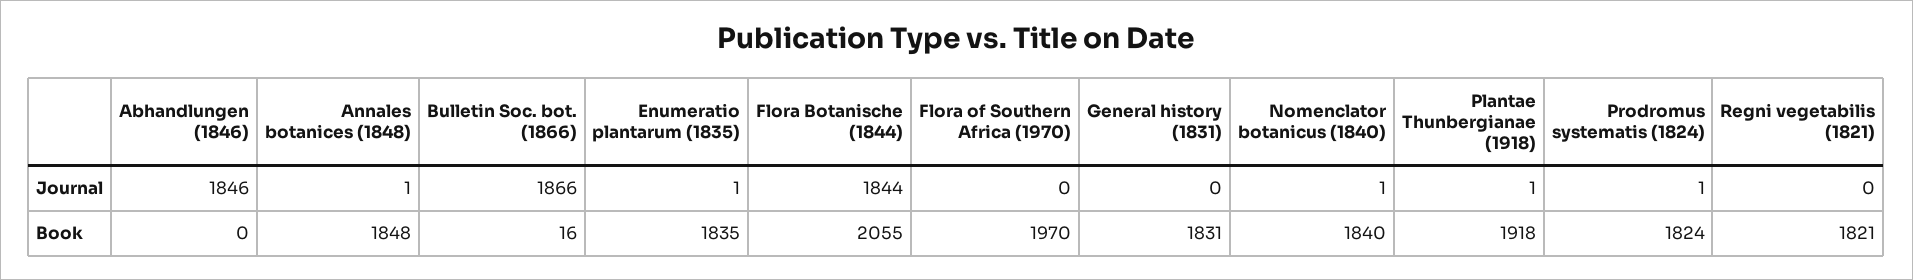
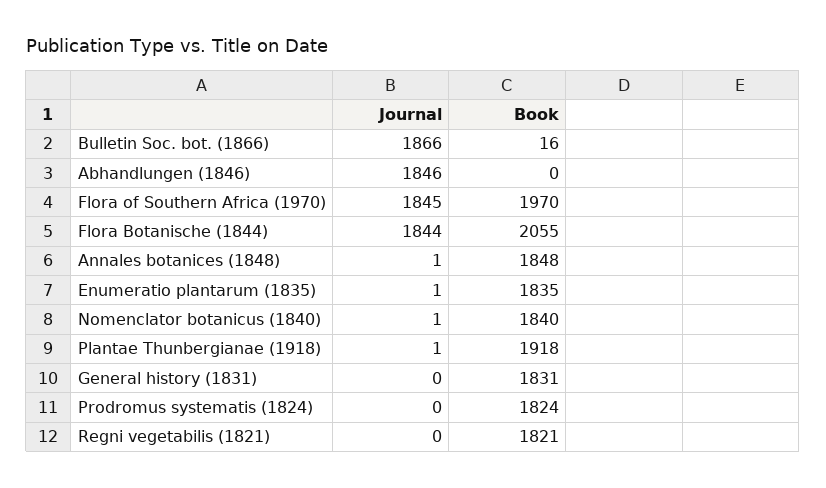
  {
    "Abhandlungen (1846)": {
      "Journal": 1846,
      "Book": 0
    },
    "Annales botanices (1848)": {
      "Journal": 1,
      "Book": 1848
    },
    "Bulletin Soc. bot. (1866)": {
      "Journal": 1866,
      "Book": 16
    },
    "Enumeratio plantarum (1835)": {
      "Journal": 1,
      "Book": 1835
    },
    "Flora Botanische (1844)": {
      "Journal": 1844,
      "Book": 2055
    },
    "Flora of Southern Africa (1970)": {
-     "Journal": 0,
+     "Journal": 1845,
      "Book": 1970
    },
    "General history (1831)": {
      "Journal": 0,
      "Book": 1831
    },
    "Nomenclator botanicus (1840)": {
      "Journal": 1,
      "Book": 1840
    },
    "Plantae Thunbergianae (1918)": {
      "Journal": 1,
      "Book": 1918
    },
    "Prodromus systematis (1824)": {
-     "Journal": 1,
+     "Journal": 0,
      "Book": 1824
    },
    "Regni vegetabilis (1821)": {
      "Journal": 0,
      "Book": 1821
    }
  }

